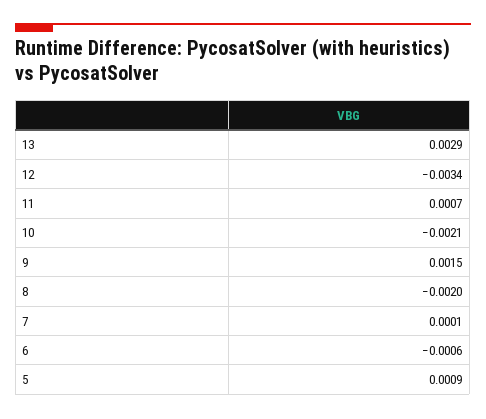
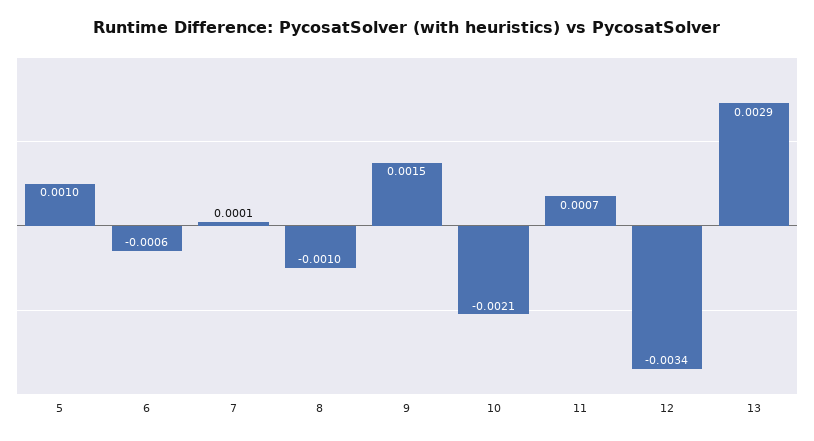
  {
    "13": 0.0029,
    "12": -0.0034,
    "11": 0.0007,
    "10": -0.0021,
    "9": 0.0015,
-   "8": -0.002,
+   "8": -0.001,
    "7": 0.0001,
    "6": -0.0006,
-   "5": 0.0009
+   "5": 0.001
  }

